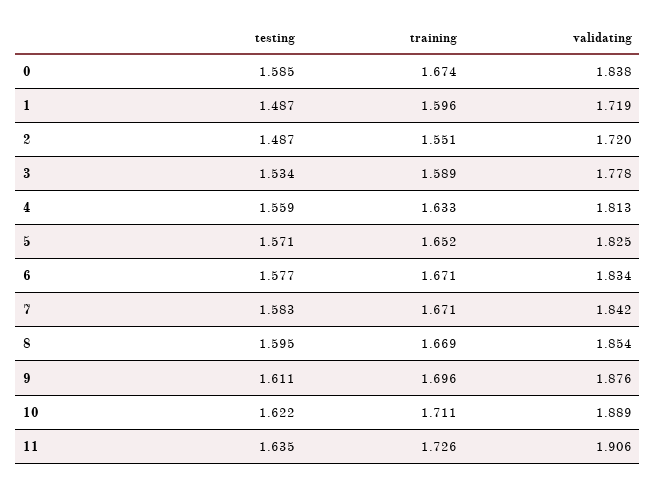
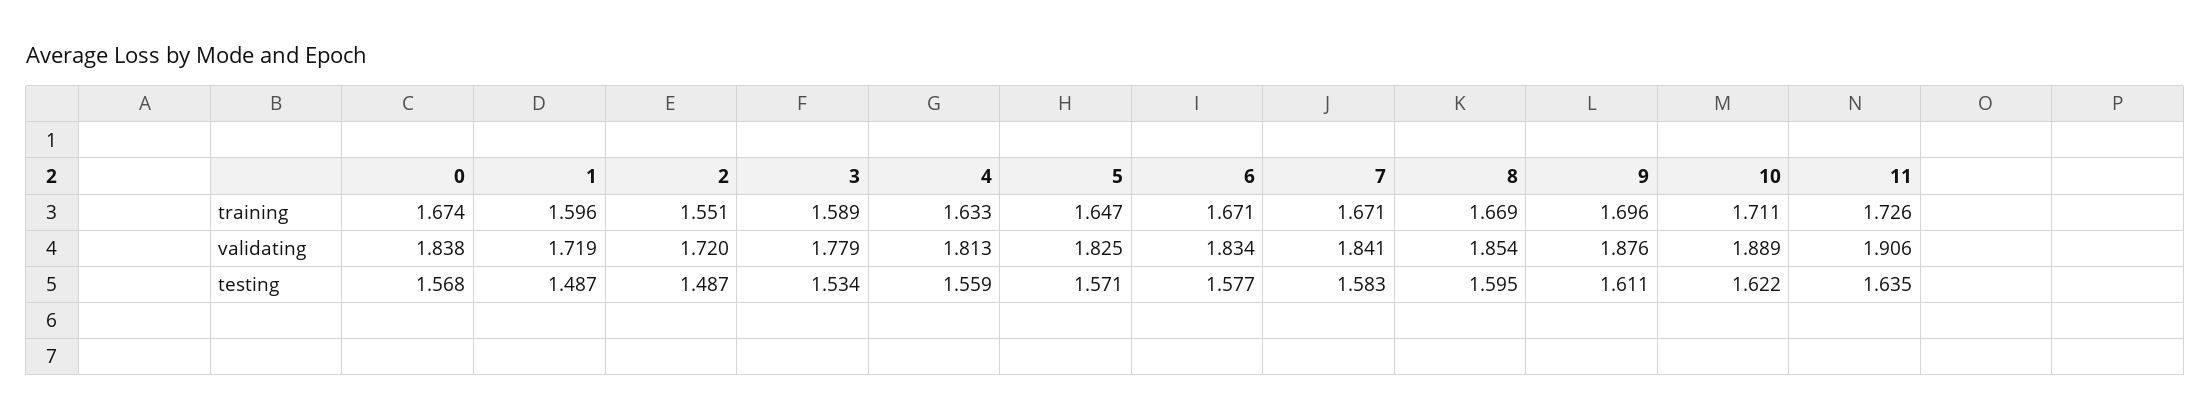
  {
    "testing": {
-     "0": 1.585,
+     "0": 1.568,
      "1": 1.487,
      "2": 1.487,
      "3": 1.534,
      "4": 1.559,
      "5": 1.571,
      "6": 1.577,
      "7": 1.583,
      "8": 1.595,
      "9": 1.611,
      "10": 1.622,
      "11": 1.635
    },
    "training": {
      "0": 1.674,
      "1": 1.596,
      "2": 1.551,
      "3": 1.589,
      "4": 1.633,
-     "5": 1.652,
+     "5": 1.647,
      "6": 1.671,
      "7": 1.671,
      "8": 1.669,
      "9": 1.696,
      "10": 1.711,
      "11": 1.726
    },
    "validating": {
      "0": 1.838,
      "1": 1.719,
      "2": 1.72,
-     "3": 1.778,
+     "3": 1.779,
      "4": 1.813,
      "5": 1.825,
      "6": 1.834,
-     "7": 1.842,
+     "7": 1.841,
      "8": 1.854,
      "9": 1.876,
      "10": 1.889,
      "11": 1.906
    }
  }

